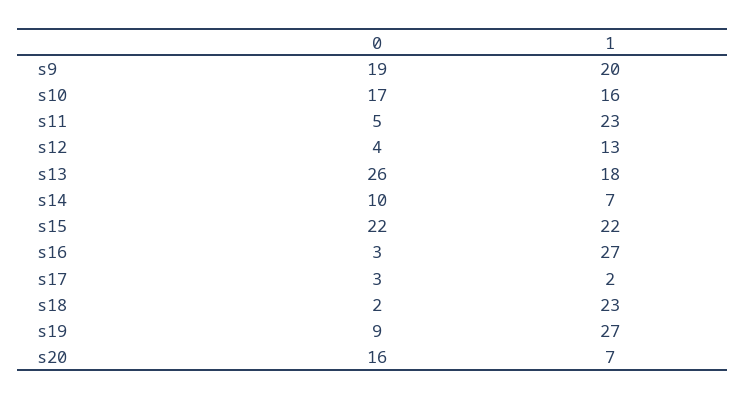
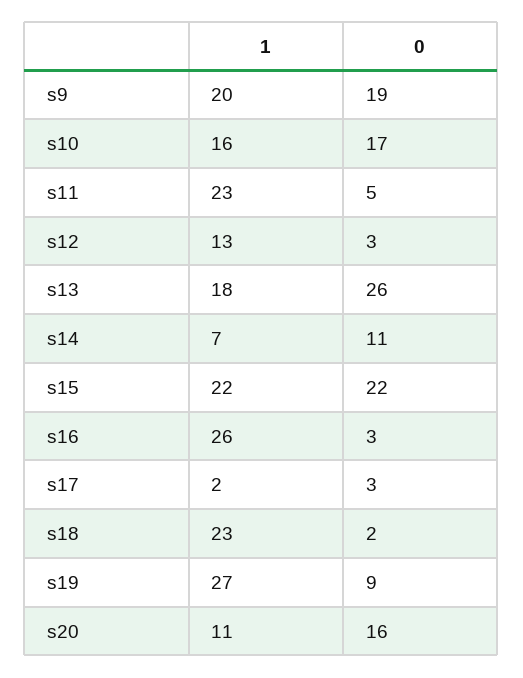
  {
    "0": {
      "s9": 19,
      "s10": 17,
      "s11": 5,
-     "s12": 4,
+     "s12": 3,
      "s13": 26,
-     "s14": 10,
+     "s14": 11,
      "s15": 22,
      "s16": 3,
      "s17": 3,
      "s18": 2,
      "s19": 9,
      "s20": 16
    },
    "1": {
      "s9": 20,
      "s10": 16,
      "s11": 23,
      "s12": 13,
      "s13": 18,
      "s14": 7,
      "s15": 22,
-     "s16": 27,
+     "s16": 26,
      "s17": 2,
      "s18": 23,
      "s19": 27,
-     "s20": 7
+     "s20": 11
    }
  }

